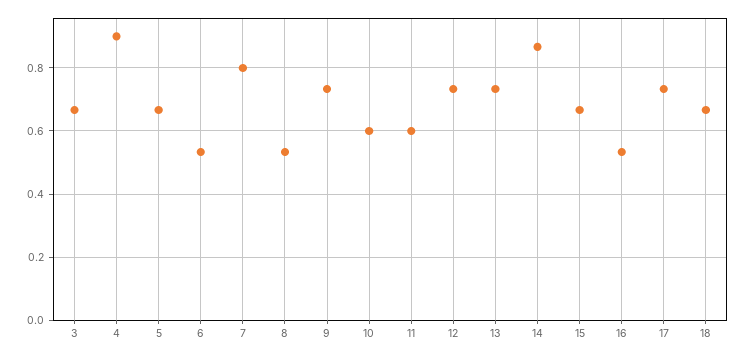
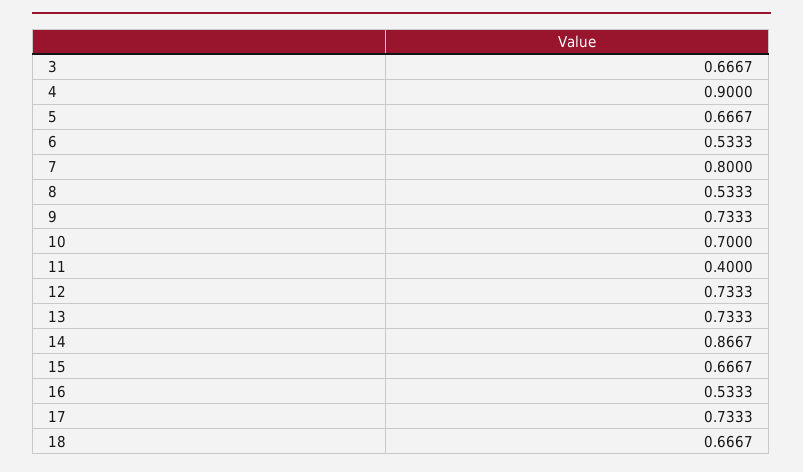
  {
    "3": 0.6667,
    "4": 0.9,
    "5": 0.6667,
    "6": 0.5333,
    "7": 0.8,
    "8": 0.5333,
    "9": 0.7333,
-   "10": 0.6,
+   "10": 0.7,
-   "11": 0.6,
+   "11": 0.4,
    "12": 0.7333,
    "13": 0.7333,
    "14": 0.8667,
    "15": 0.6667,
    "16": 0.5333,
    "17": 0.7333,
    "18": 0.6667
  }

